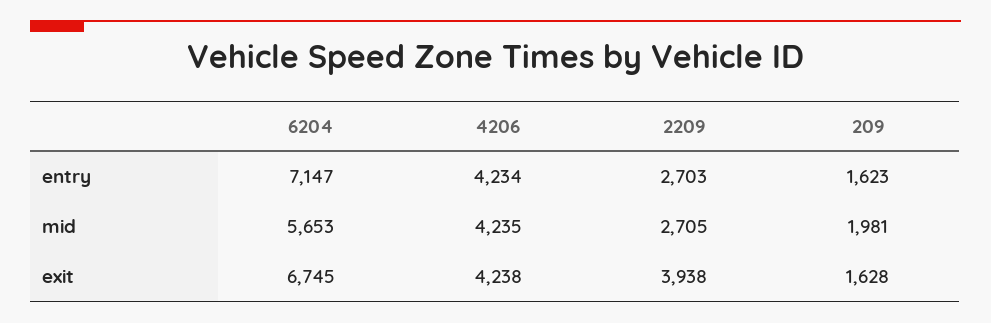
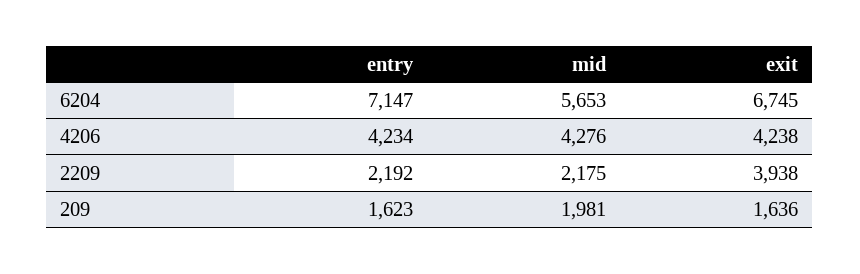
  {
    "6204": {
      "entry": 7147,
      "mid": 5653,
      "exit": 6745
    },
    "4206": {
      "entry": 4234,
-     "mid": 4235,
+     "mid": 4276,
      "exit": 4238
    },
    "2209": {
-     "entry": 2703,
+     "entry": 2192,
-     "mid": 2705,
+     "mid": 2175,
      "exit": 3938
    },
    "209": {
      "entry": 1623,
      "mid": 1981,
-     "exit": 1628
+     "exit": 1636
    }
  }

